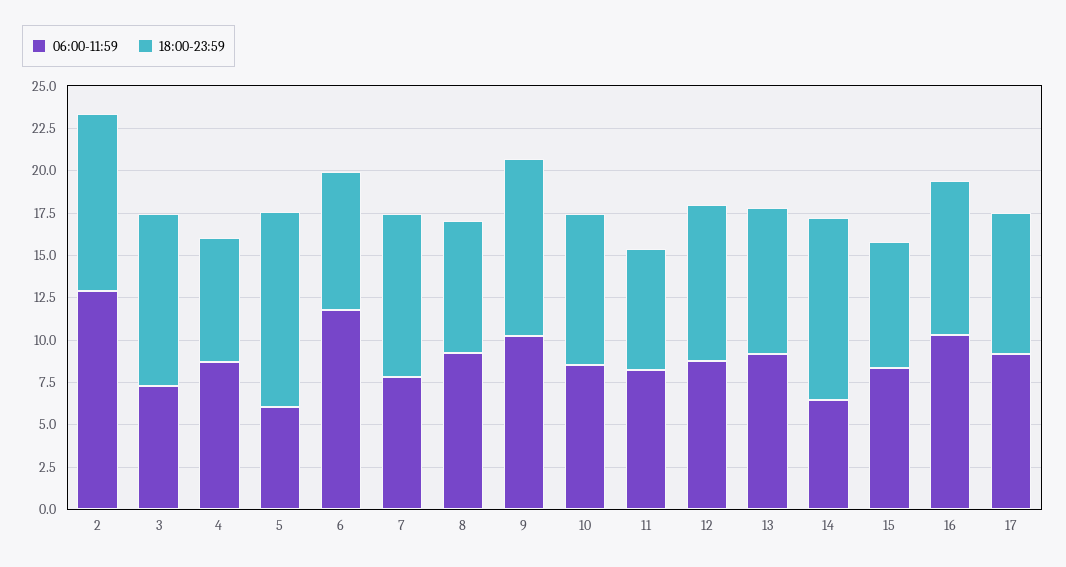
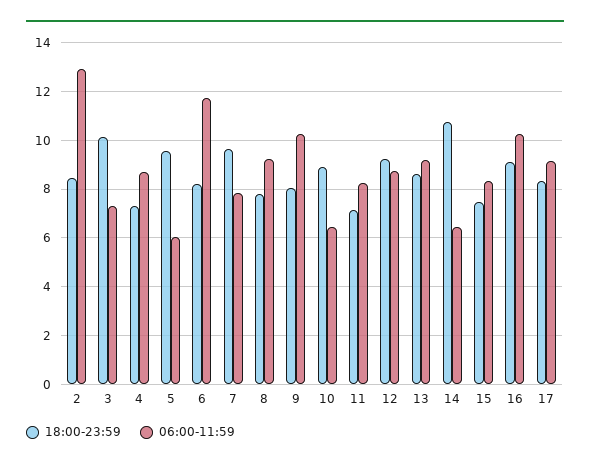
  {
    "06:00-11:59": {
      "2": 13,
      "3": 7.25,
      "4": 8.75,
      "5": 6,
      "6": 11.75,
      "7": 7.75,
      "8": 9.25,
      "9": 10.25,
-     "10": 8.5,
+     "10": 6.5,
      "11": 8.25,
      "12": 8.75,
      "13": 9.25,
      "14": 6.5,
      "15": 8.25,
      "16": 10.25,
      "17": 9.25
    },
    "18:00-23:59": {
-     "2": 10.5,
+     "2": 8.5,
      "3": 10.25,
      "4": 7.25,
-     "5": 11.5,
+     "5": 9.5,
      "6": 8.25,
      "7": 9.75,
      "8": 7.75,
-     "9": 10.5,
+     "9": 8,
      "10": 9,
      "11": 7.25,
      "12": 9.25,
      "13": 8.5,
      "14": 10.75,
      "15": 7.5,
      "16": 9,
      "17": 8.25
    }
  }

